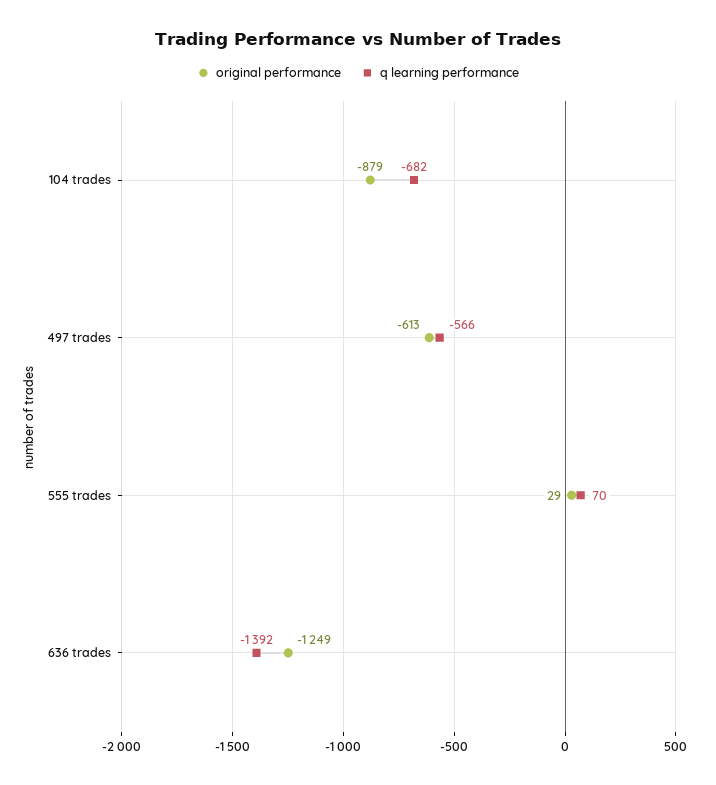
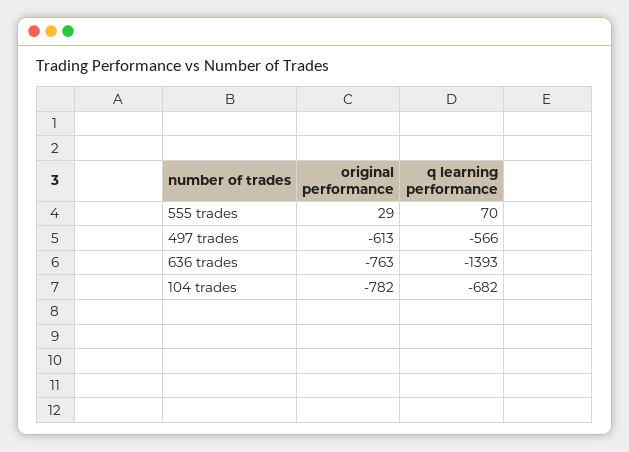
  {
    "original performance": {
-     "104 trades": -879,
+     "104 trades": -782,
      "497 trades": -613,
      "555 trades": 29,
-     "636 trades": -1249
+     "636 trades": -763
    },
    "q learning performance": {
      "104 trades": -682,
      "497 trades": -566,
      "555 trades": 70,
-     "636 trades": -1392
+     "636 trades": -1393
    }
  }

